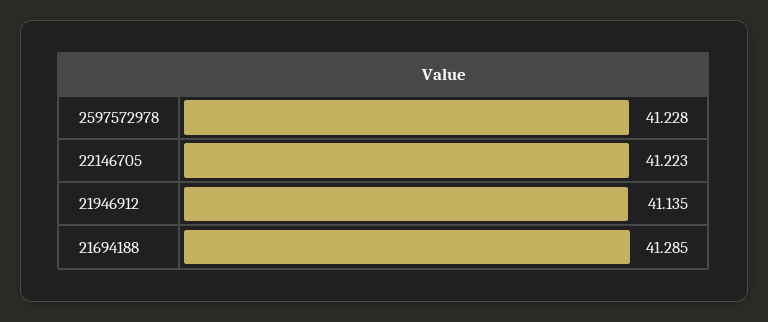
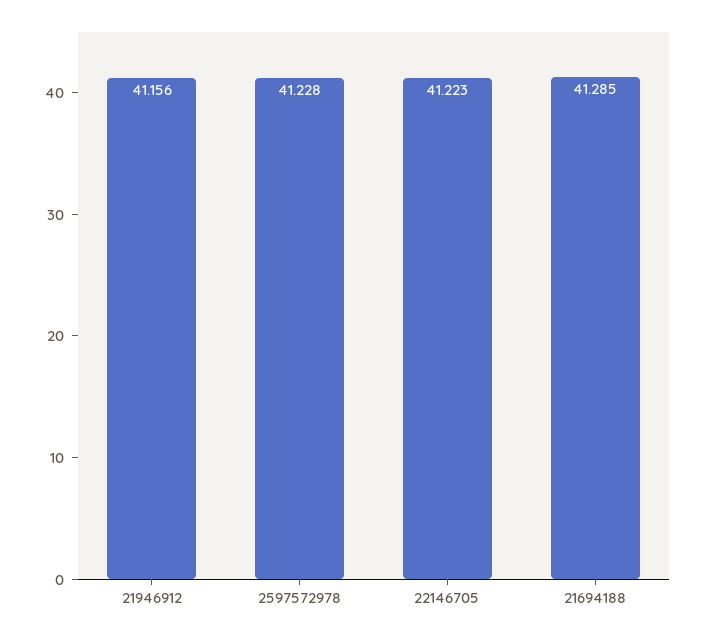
  {
    "2597572978": 41.228,
    "22146705": 41.223,
-   "21946912": 41.135,
+   "21946912": 41.156,
    "21694188": 41.285
  }

